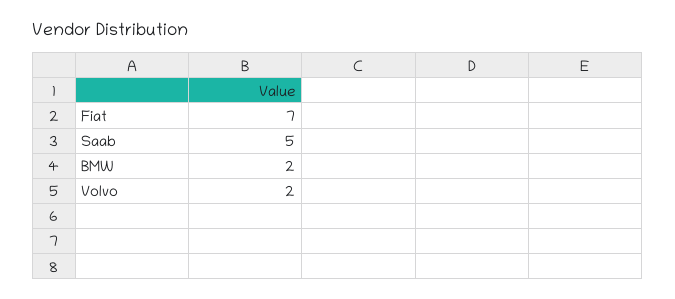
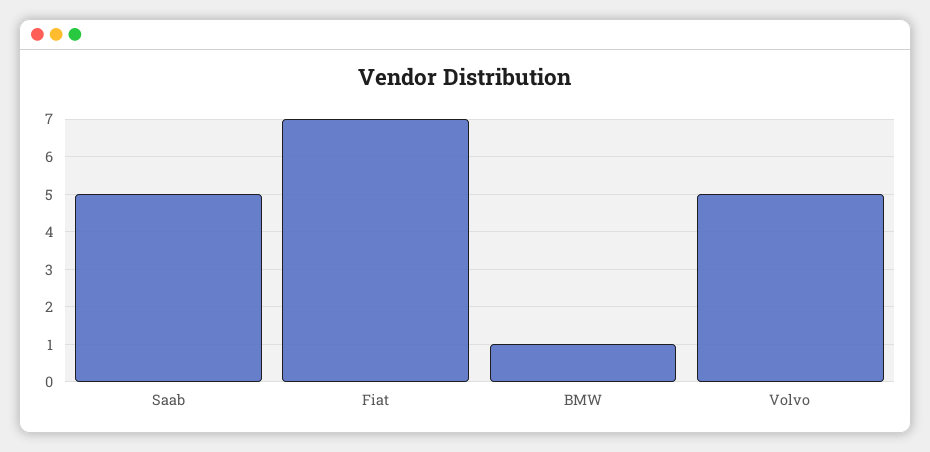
  {
    "Fiat": 7,
    "Saab": 5,
-   "BMW": 2,
+   "BMW": 1,
-   "Volvo": 2
+   "Volvo": 5
  }

